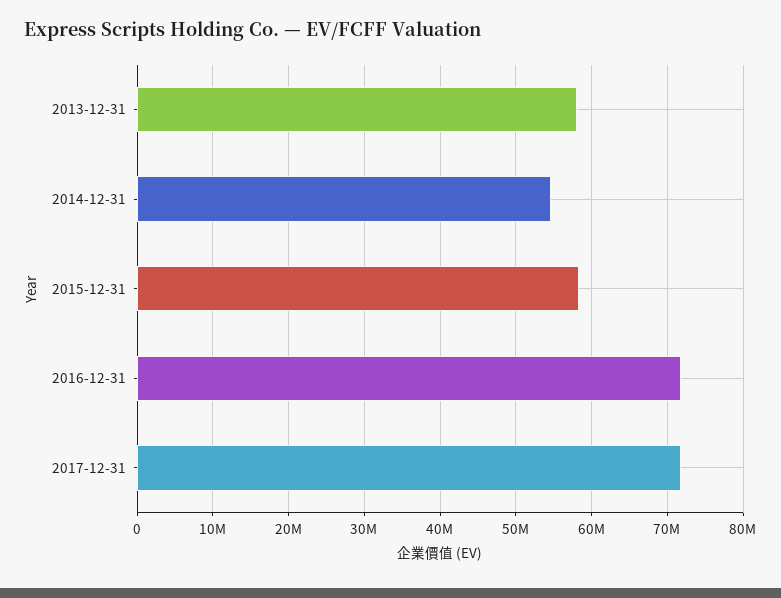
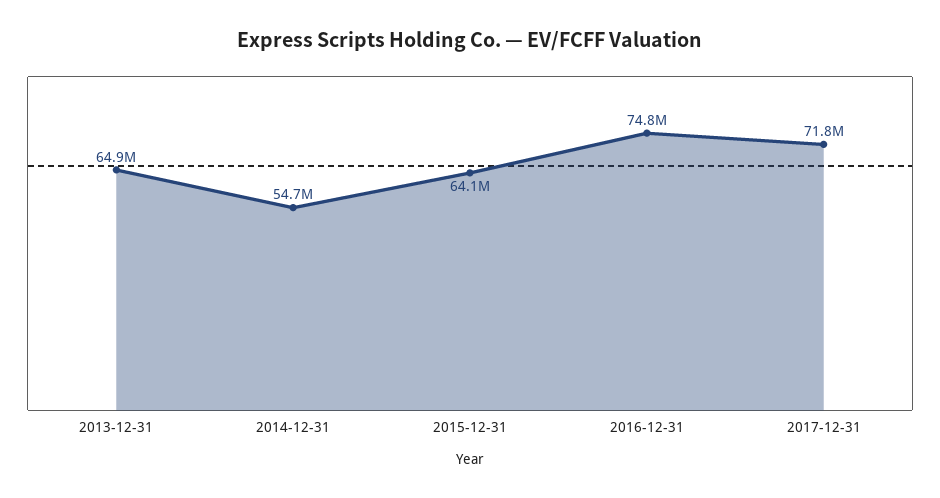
  {
-   "2013-12-31": 58000000,
+   "2013-12-31": 64900000,
    "2014-12-31": 54700000,
-   "2015-12-31": 58000000,
+   "2015-12-31": 64100000,
-   "2016-12-31": 72000000,
+   "2016-12-31": 74800000,
    "2017-12-31": 71800000
  }

